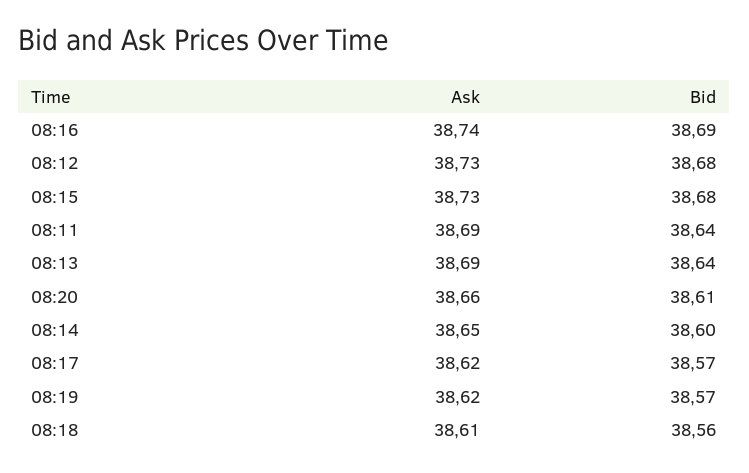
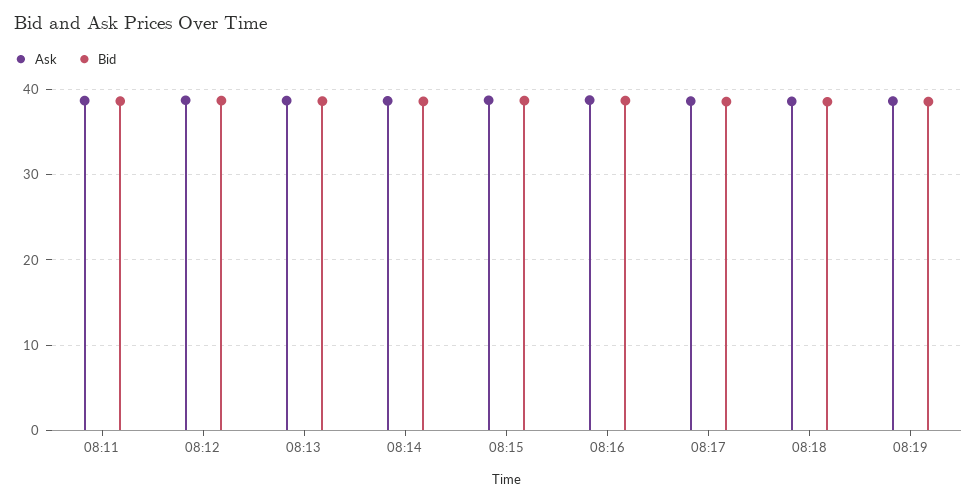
  {
    "Ask": {
      "08:16": 38.74,
      "08:12": 38.73,
      "08:15": 38.73,
      "08:11": 38.69,
      "08:13": 38.69,
-     "08:20": 38.66,
      "08:14": 38.65,
      "08:17": 38.62,
      "08:19": 38.62,
      "08:18": 38.61
    },
    "Bid": {
      "08:16": 38.69,
      "08:12": 38.68,
      "08:15": 38.68,
      "08:11": 38.64,
      "08:13": 38.64,
-     "08:20": 38.61,
      "08:14": 38.6,
      "08:17": 38.57,
      "08:19": 38.57,
      "08:18": 38.56
    }
  }

